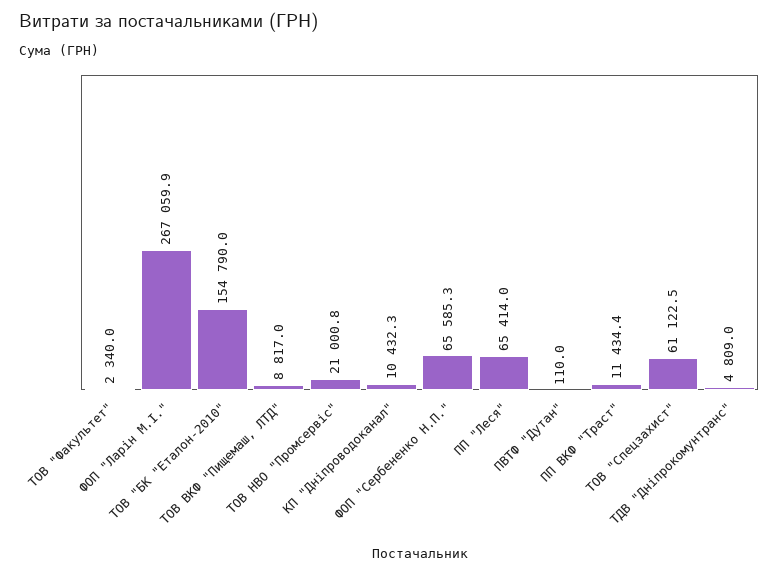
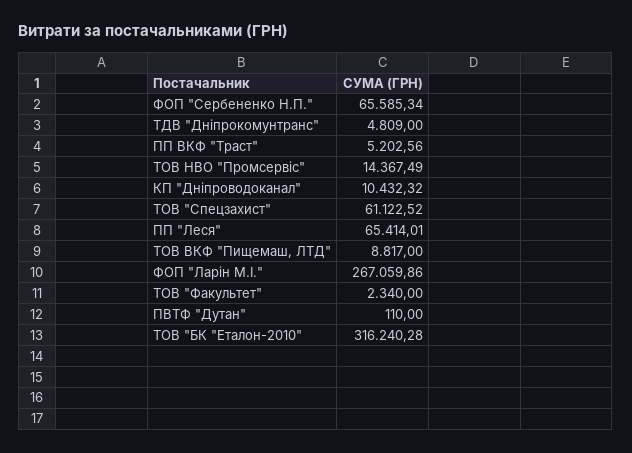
  {
    "ТОВ \"Факультет\"": 2340,
    "ФОП \"Ларін М.І.\"": 267059.86,
-   "ТОВ \"БК \"Еталон-2010\"": 154790,
+   "ТОВ \"БК \"Еталон-2010\"": 316240.28,
    "ТОВ ВКФ \"Пищемаш, ЛТД\"": 8817,
-   "ТОВ НВО \"Промсервіс\"": 21000.8,
+   "ТОВ НВО \"Промсервіс\"": 14367.49,
    "КП \"Дніпроводоканал\"": 10432.32,
    "ФОП \"Сербененко Н.П.\"": 65585.34,
    "ПП \"Леся\"": 65414.01,
    "ПВТФ \"Дутан\"": 110,
-   "ПП ВКФ \"Траст\"": 11434.4,
+   "ПП ВКФ \"Траст\"": 5202.56,
    "ТОВ \"Спецзахист\"": 61122.52,
    "ТДВ \"Дніпрокомунтранс\"": 4809
  }

